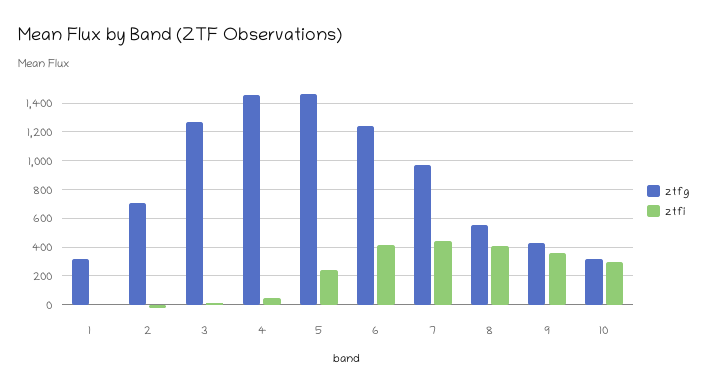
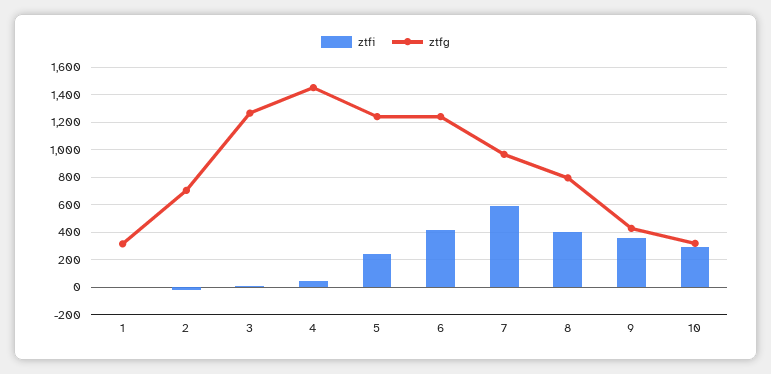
  {
    "ztfg": {
      "1": 300,
      "2": 700,
      "3": 1250,
      "4": 1450,
-     "5": 1450,
+     "5": 1250,
      "6": 1250,
      "7": 950,
-     "8": 550,
+     "8": 800,
      "9": 450,
      "10": 300
    },
    "ztfi": {
      "1": 0,
      "2": 0,
      "3": 0,
      "4": 50,
      "5": 250,
      "6": 400,
-     "7": 450,
+     "7": 600,
      "8": 400,
      "9": 350,
      "10": 300
    }
  }

